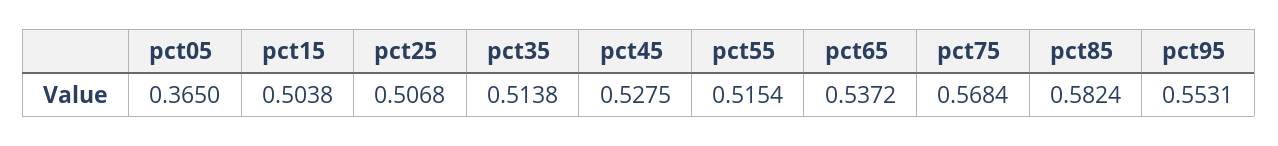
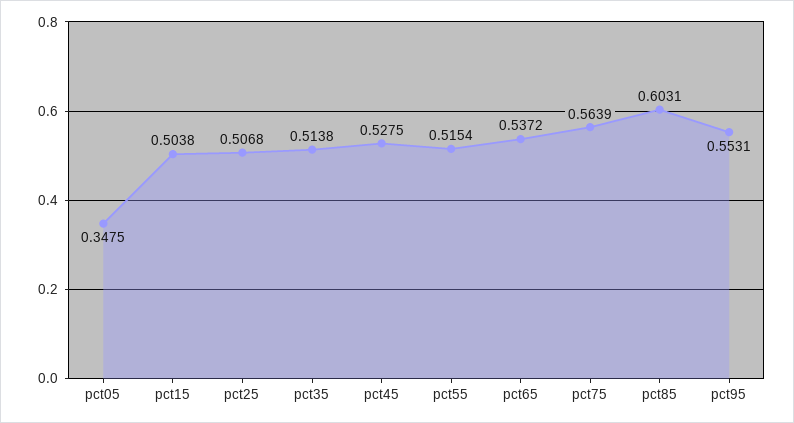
  {
-   "pct05": 0.365,
+   "pct05": 0.3475,
    "pct15": 0.5038,
    "pct25": 0.5068,
    "pct35": 0.5138,
    "pct45": 0.5275,
    "pct55": 0.5154,
    "pct65": 0.5372,
-   "pct75": 0.5684,
+   "pct75": 0.5639,
-   "pct85": 0.5824,
+   "pct85": 0.6031,
    "pct95": 0.5531
  }

